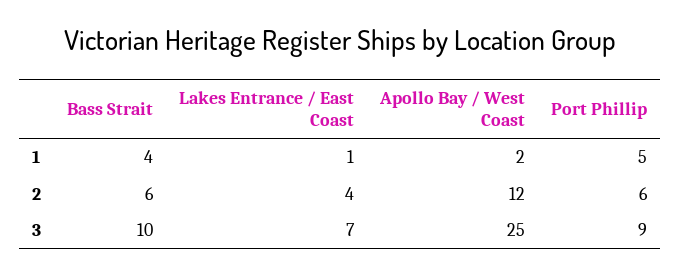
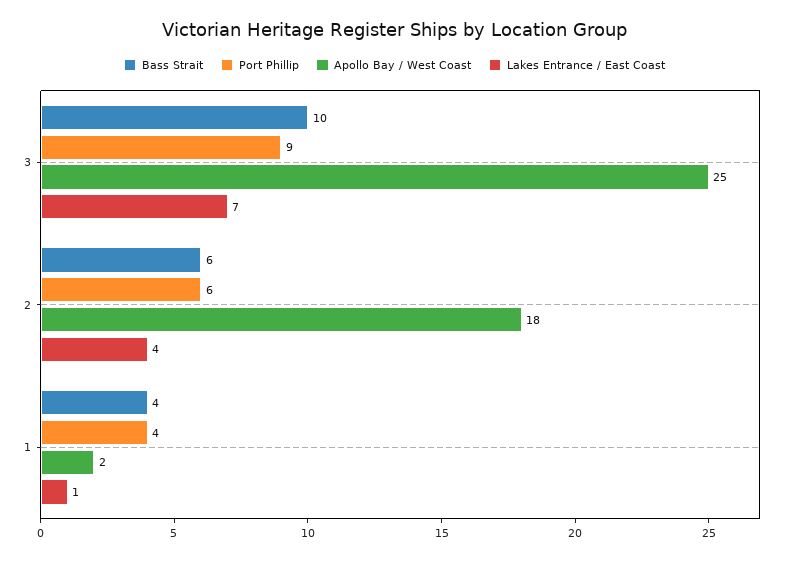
  {
    "Bass Strait": {
      "1": 4,
      "2": 6,
      "3": 10
    },
    "Lakes Entrance / East Coast": {
      "1": 1,
      "2": 4,
      "3": 7
    },
    "Apollo Bay / West Coast": {
      "1": 2,
-     "2": 12,
+     "2": 18,
      "3": 25
    },
    "Port Phillip": {
-     "1": 5,
+     "1": 4,
      "2": 6,
      "3": 9
    }
  }

